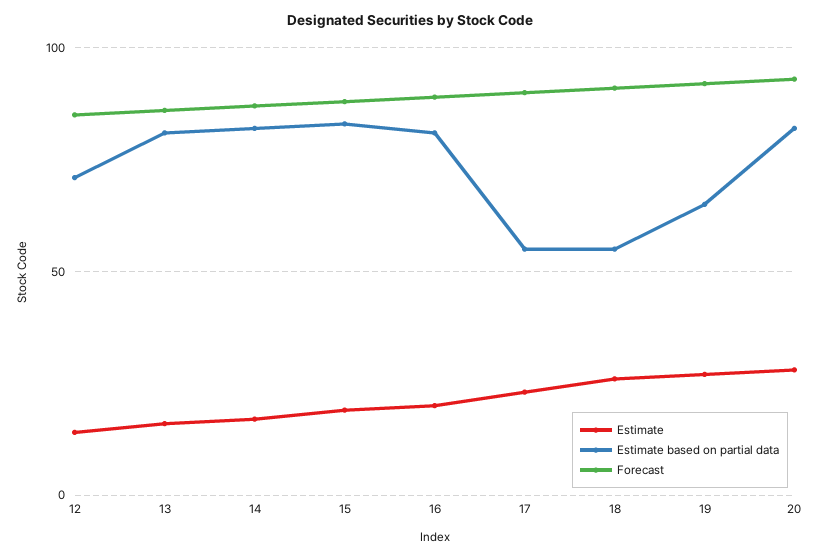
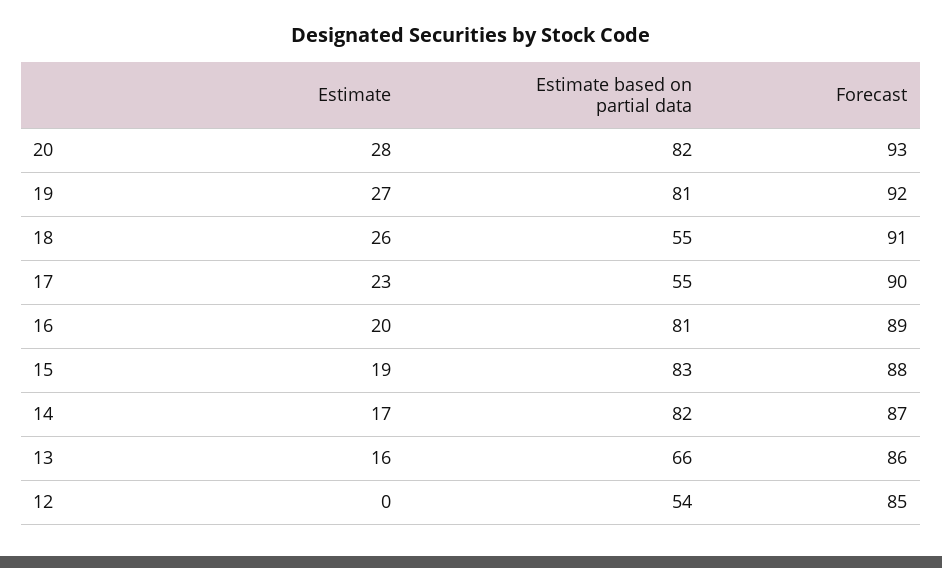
  {
    "Estimate": {
-     "12": 15,
+     "12": 0,
      "13": 16,
      "14": 17,
      "15": 19,
      "16": 20,
      "17": 23,
      "18": 26,
      "19": 27,
      "20": 28
    },
    "Estimate based on partial data": {
-     "12": 70,
+     "12": 54,
-     "13": 80,
+     "13": 66,
      "14": 82,
      "15": 83,
      "16": 81,
      "17": 55,
      "18": 55,
-     "19": 65,
+     "19": 81,
      "20": 82
    },
    "Forecast": {
      "12": 85,
      "13": 86,
      "14": 87,
      "15": 88,
      "16": 89,
      "17": 90,
      "18": 91,
      "19": 92,
      "20": 93
    }
  }

